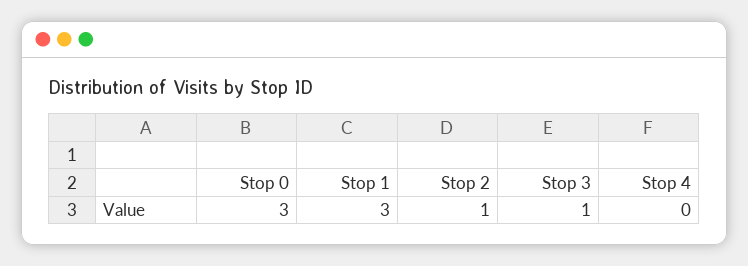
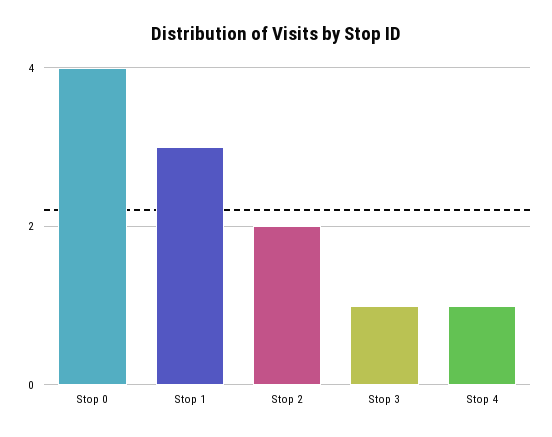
  {
-   "Stop 0": 3,
+   "Stop 0": 4,
    "Stop 1": 3,
-   "Stop 2": 1,
+   "Stop 2": 2,
    "Stop 3": 1,
-   "Stop 4": 0
+   "Stop 4": 1
  }

